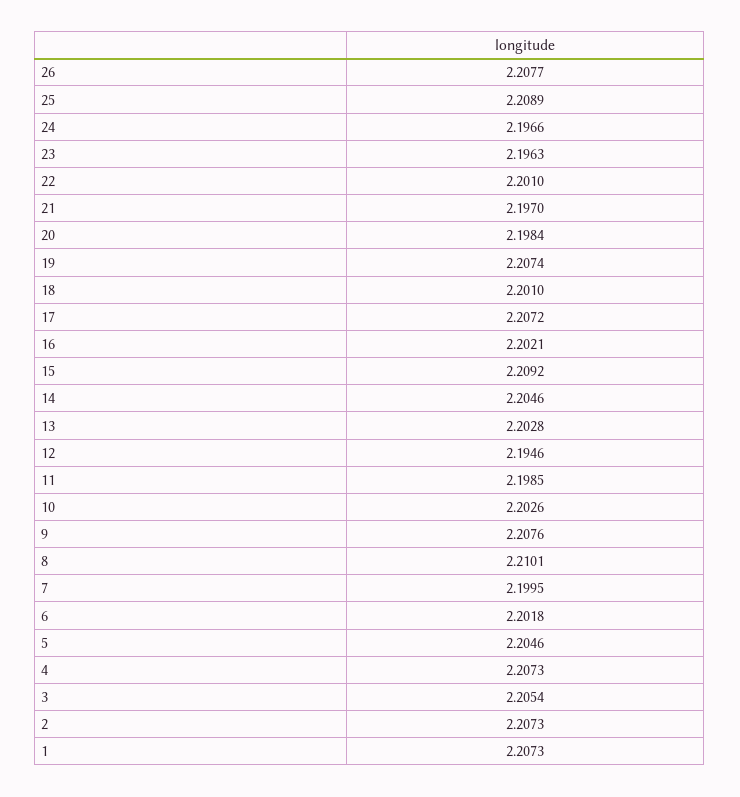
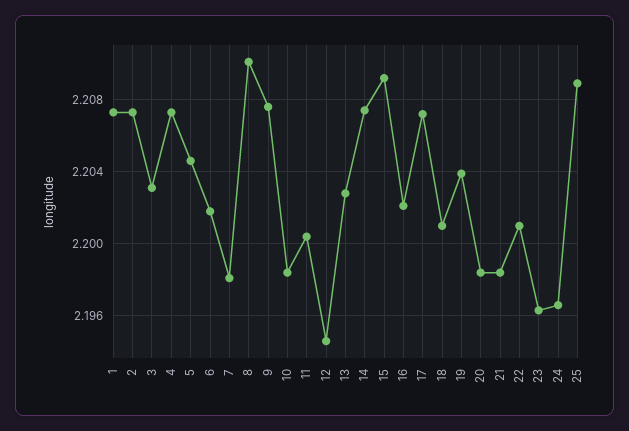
  {
-   "26": 2.2077,
    "25": 2.2089,
    "24": 2.1966,
    "23": 2.1963,
    "22": 2.201,
-   "21": 2.197,
+   "21": 2.1985,
    "20": 2.1984,
-   "19": 2.2074,
+   "19": 2.204,
    "18": 2.201,
    "17": 2.2072,
    "16": 2.2021,
    "15": 2.2092,
-   "14": 2.2046,
+   "14": 2.2075,
    "13": 2.2028,
    "12": 2.1946,
-   "11": 2.1985,
+   "11": 2.2005,
-   "10": 2.2026,
+   "10": 2.1985,
    "9": 2.2076,
    "8": 2.2101,
-   "7": 2.1995,
+   "7": 2.198,
    "6": 2.2018,
    "5": 2.2046,
    "4": 2.2073,
-   "3": 2.2054,
+   "3": 2.203,
    "2": 2.2073,
    "1": 2.2073
  }

